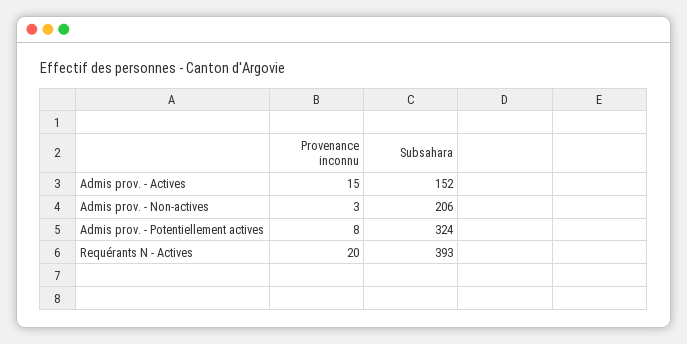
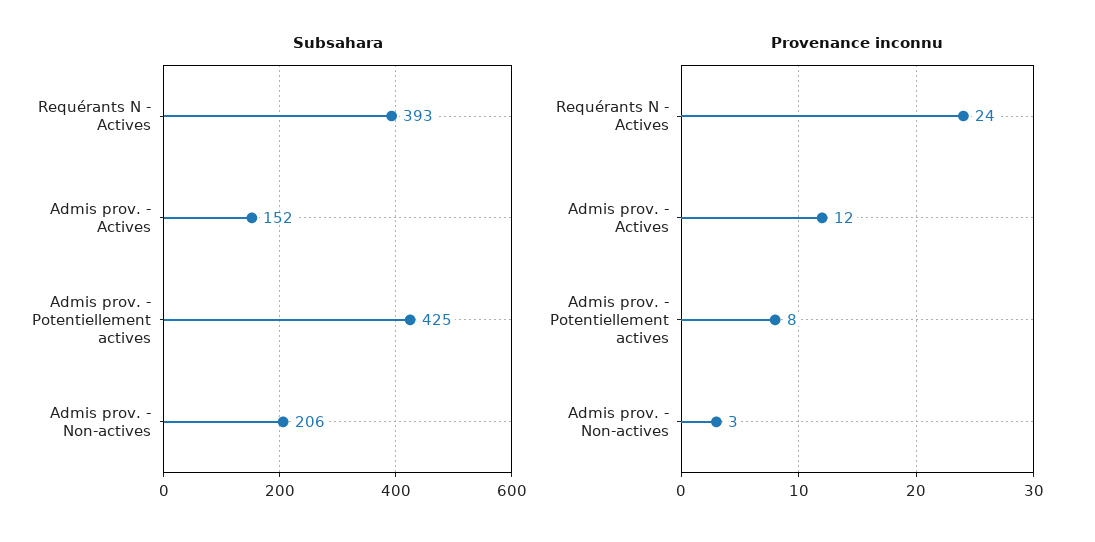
  {
    "Provenance inconnu": {
-     "Admis prov. - Actives": 15,
+     "Admis prov. - Actives": 12,
      "Admis prov. - Non-actives": 3,
      "Admis prov. - Potentiellement actives": 8,
-     "Requérants N - Actives": 20
+     "Requérants N - Actives": 24
    },
    "Subsahara": {
      "Admis prov. - Actives": 152,
      "Admis prov. - Non-actives": 206,
-     "Admis prov. - Potentiellement actives": 324,
+     "Admis prov. - Potentiellement actives": 425,
      "Requérants N - Actives": 393
    }
  }

